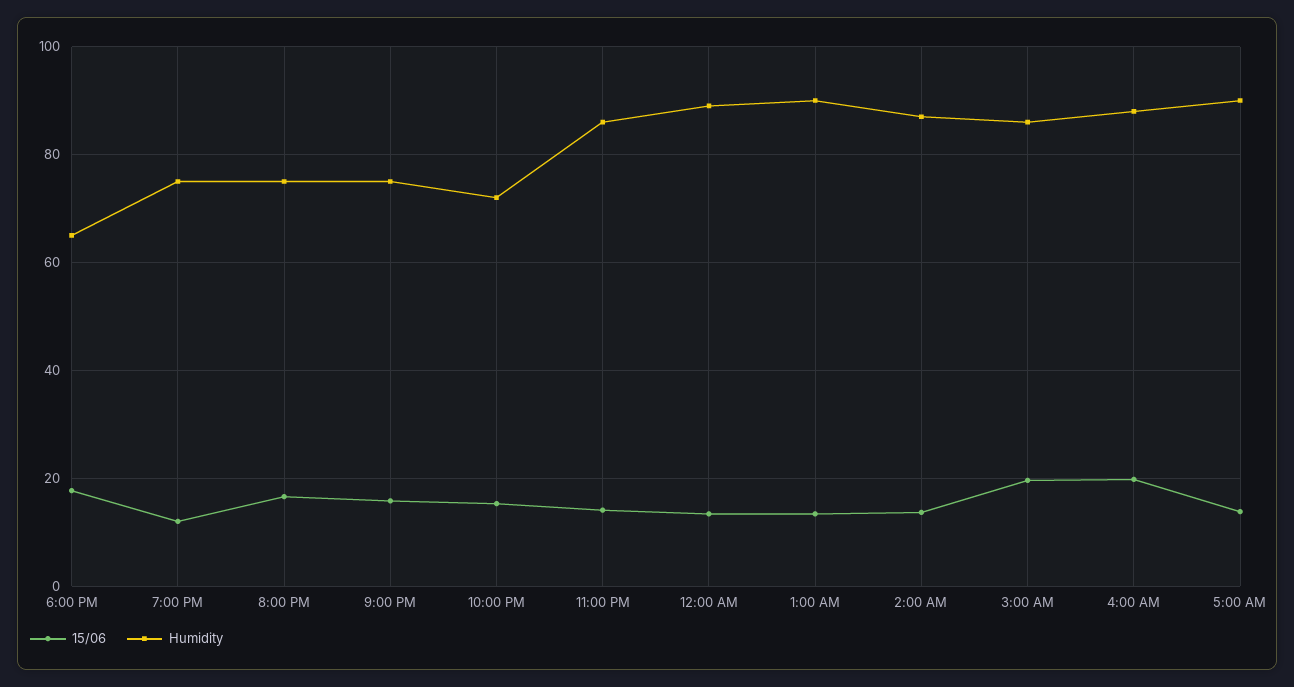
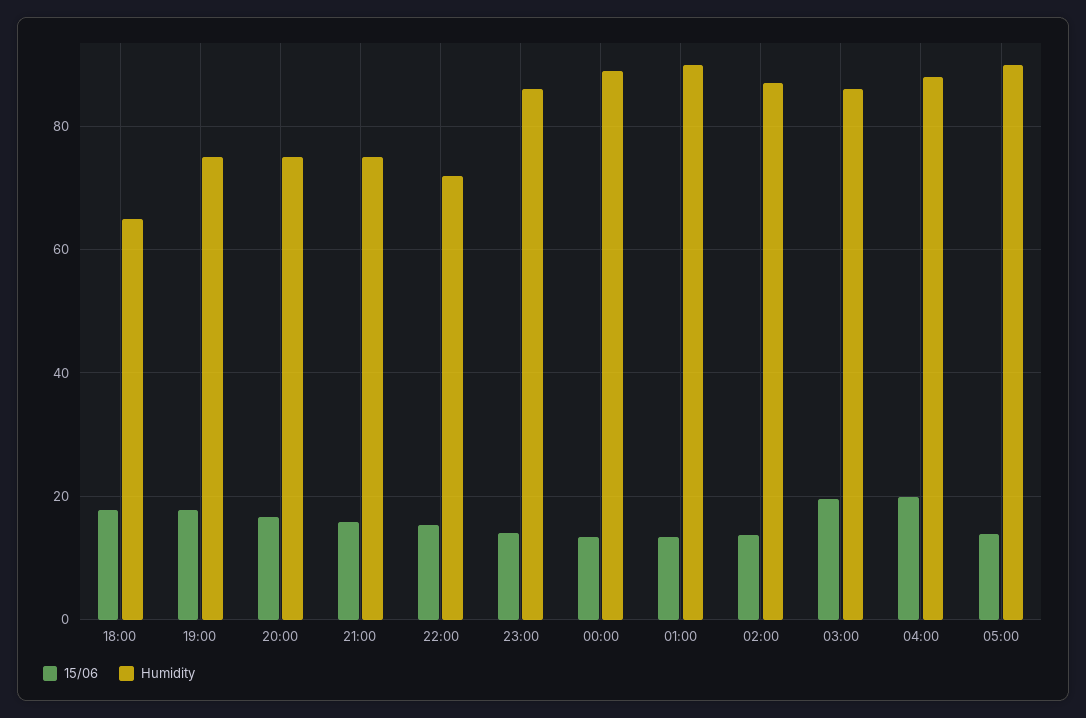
  {
    "15/06": {
      "6:00 PM": 18,
-     "7:00 PM": 12,
+     "7:00 PM": 18,
      "8:00 PM": 16,
      "9:00 PM": 16,
      "10:00 PM": 16,
      "11:00 PM": 14,
      "12:00 AM": 14,
      "1:00 AM": 14,
      "2:00 AM": 14,
      "3:00 AM": 20,
      "4:00 AM": 20,
      "5:00 AM": 14
    },
    "Humidity": {
      "6:00 PM": 66,
      "7:00 PM": 76,
      "8:00 PM": 76,
      "9:00 PM": 76,
      "10:00 PM": 72,
      "11:00 PM": 86,
      "12:00 AM": 90,
      "1:00 AM": 90,
      "2:00 AM": 88,
      "3:00 AM": 86,
      "4:00 AM": 88,
      "5:00 AM": 90
    }
  }

